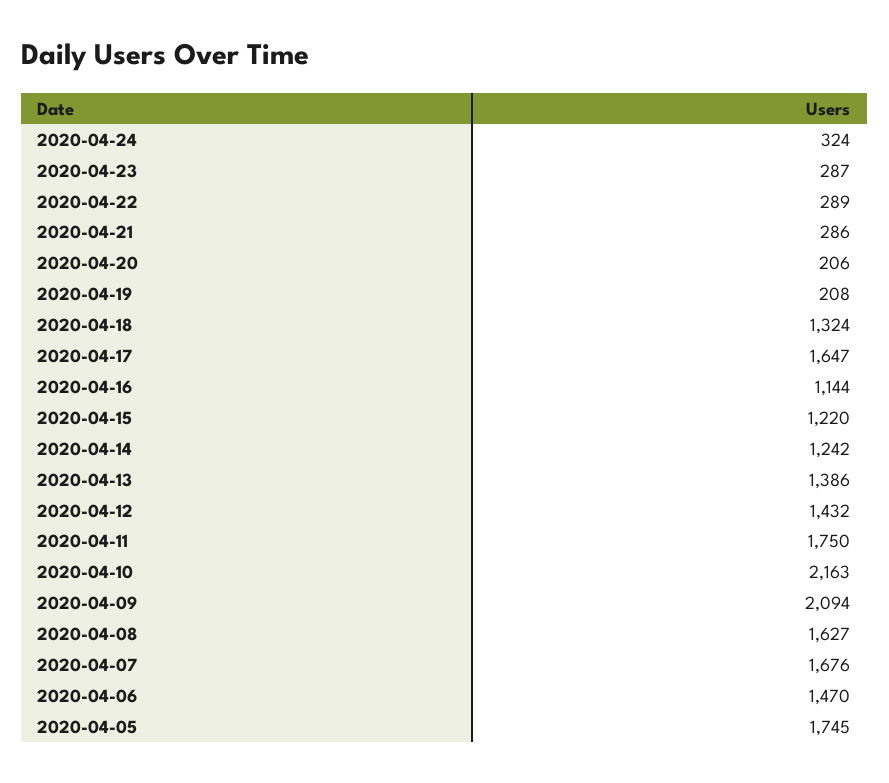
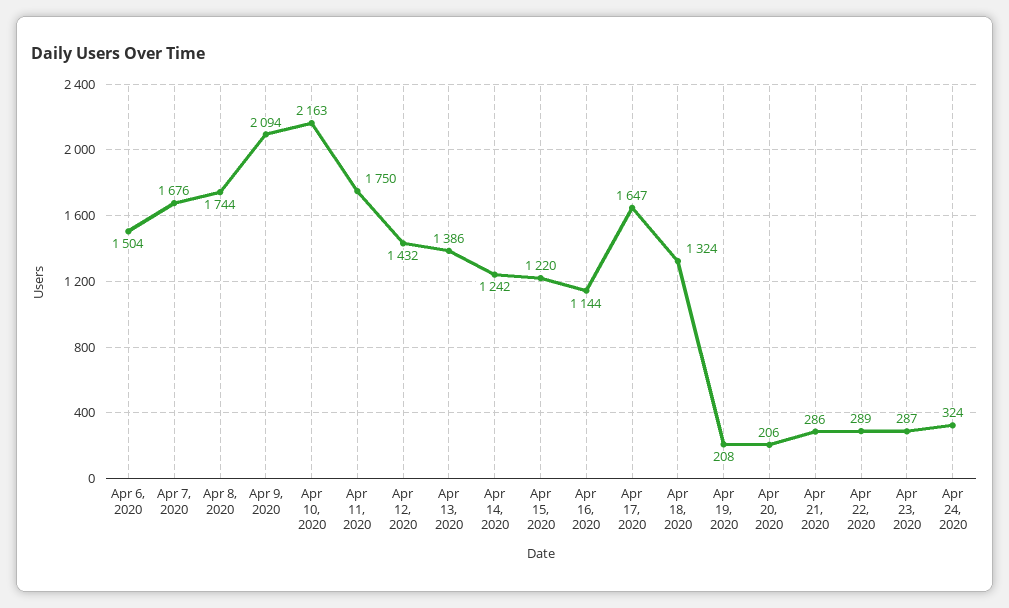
  {
    "2020-04-24": 324,
    "2020-04-23": 287,
    "2020-04-22": 289,
    "2020-04-21": 286,
    "2020-04-20": 206,
    "2020-04-19": 208,
    "2020-04-18": 1324,
    "2020-04-17": 1647,
    "2020-04-16": 1144,
    "2020-04-15": 1220,
    "2020-04-14": 1242,
    "2020-04-13": 1386,
    "2020-04-12": 1432,
    "2020-04-11": 1750,
    "2020-04-10": 2163,
    "2020-04-09": 2094,
-   "2020-04-08": 1627,
+   "2020-04-08": 1744,
    "2020-04-07": 1676,
-   "2020-04-06": 1470,
+   "2020-04-06": 1504
-   "2020-04-05": 1745
  }

